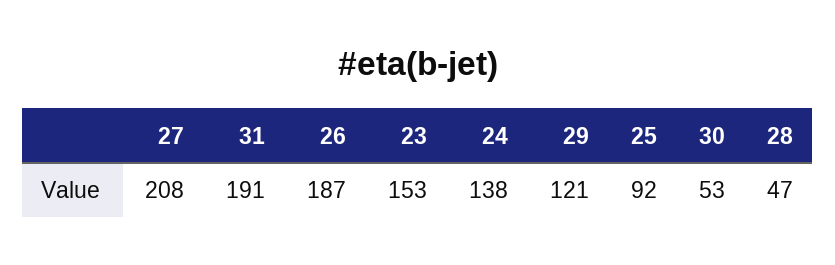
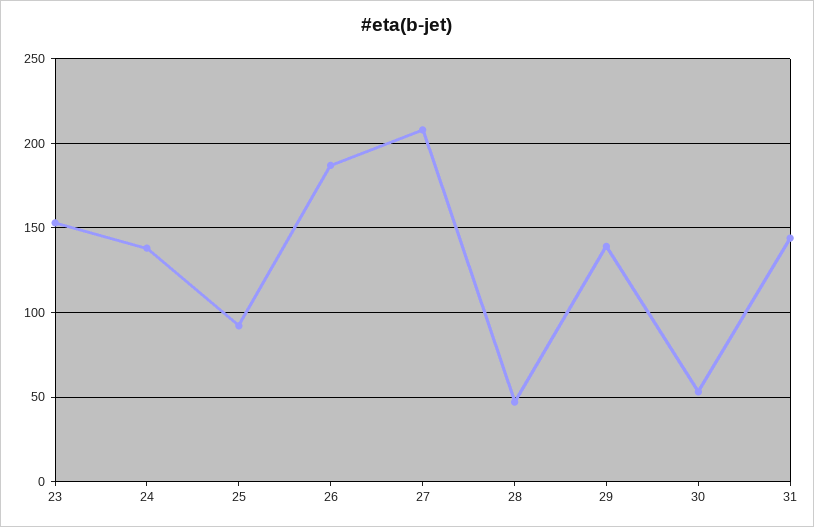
  {
    "27": 208,
-   "31": 191,
+   "31": 145,
    "26": 187,
    "23": 153,
    "24": 138,
-   "29": 121,
+   "29": 140,
    "25": 92,
    "30": 53,
    "28": 47
  }

